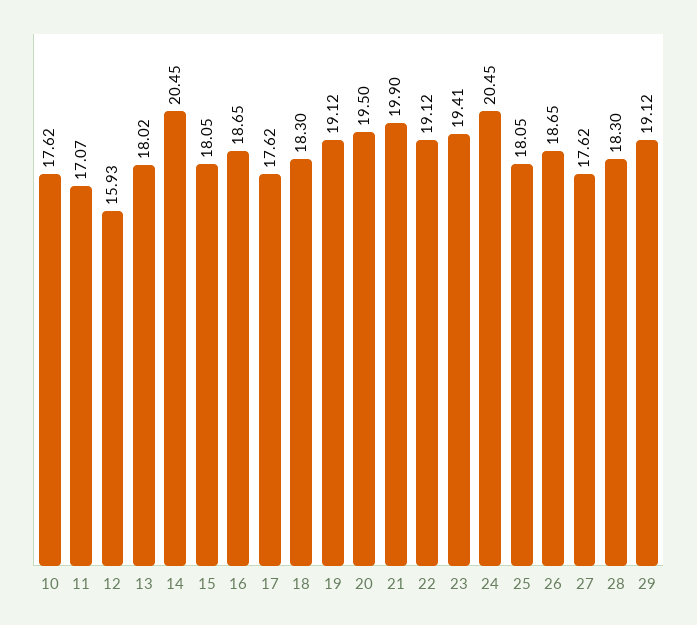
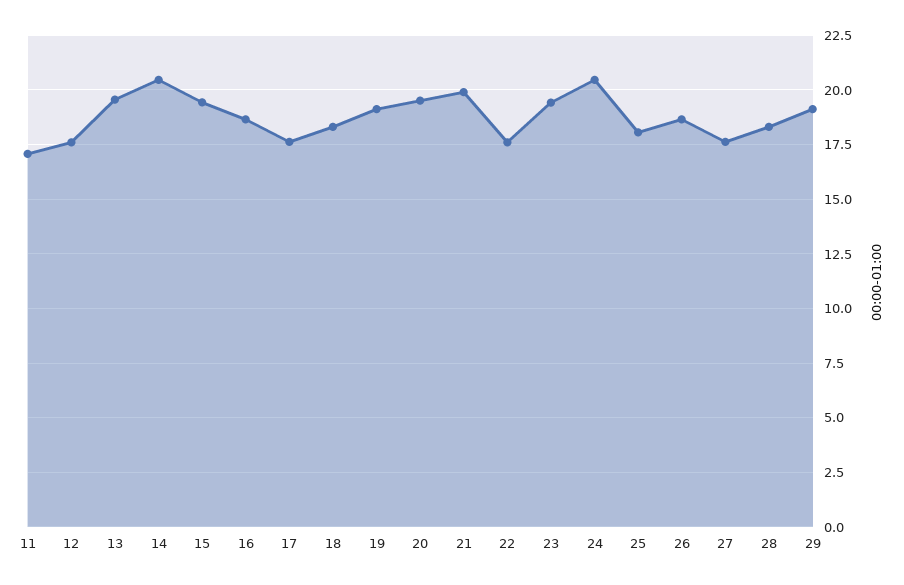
  {
-   "10": 17.62,
    "11": 17.07,
-   "12": 15.93,
+   "12": 17.5,
-   "13": 18.02,
+   "13": 19.5,
    "14": 20.45,
-   "15": 18.05,
+   "15": 19.5,
    "16": 18.65,
    "17": 17.62,
    "18": 18.3,
    "19": 19.12,
    "20": 19.5,
    "21": 19.9,
-   "22": 19.12,
+   "22": 17.5,
    "23": 19.41,
    "24": 20.45,
    "25": 18.05,
    "26": 18.65,
    "27": 17.62,
    "28": 18.3,
    "29": 19.12
  }

